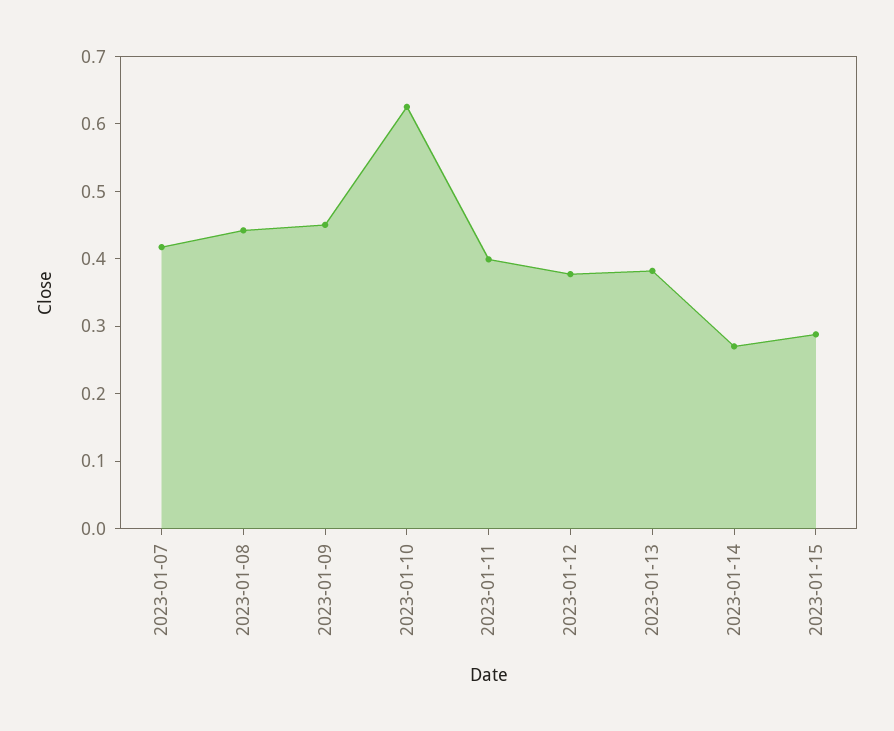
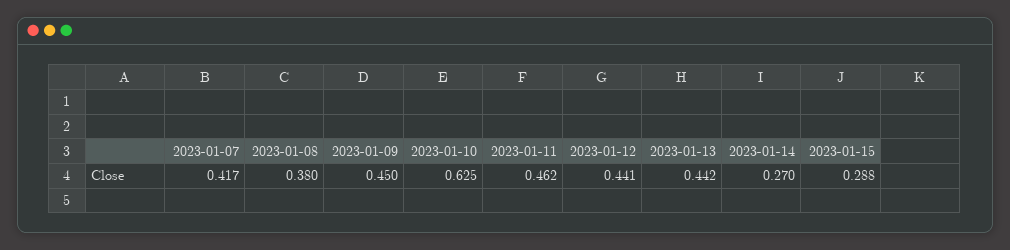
  {
    "2023-01-07": 0.417,
-   "2023-01-08": 0.44,
+   "2023-01-08": 0.38,
    "2023-01-09": 0.45,
    "2023-01-10": 0.625,
-   "2023-01-11": 0.4,
+   "2023-01-11": 0.462,
-   "2023-01-12": 0.38,
+   "2023-01-12": 0.441,
-   "2023-01-13": 0.38,
+   "2023-01-13": 0.442,
    "2023-01-14": 0.27,
    "2023-01-15": 0.288
  }

